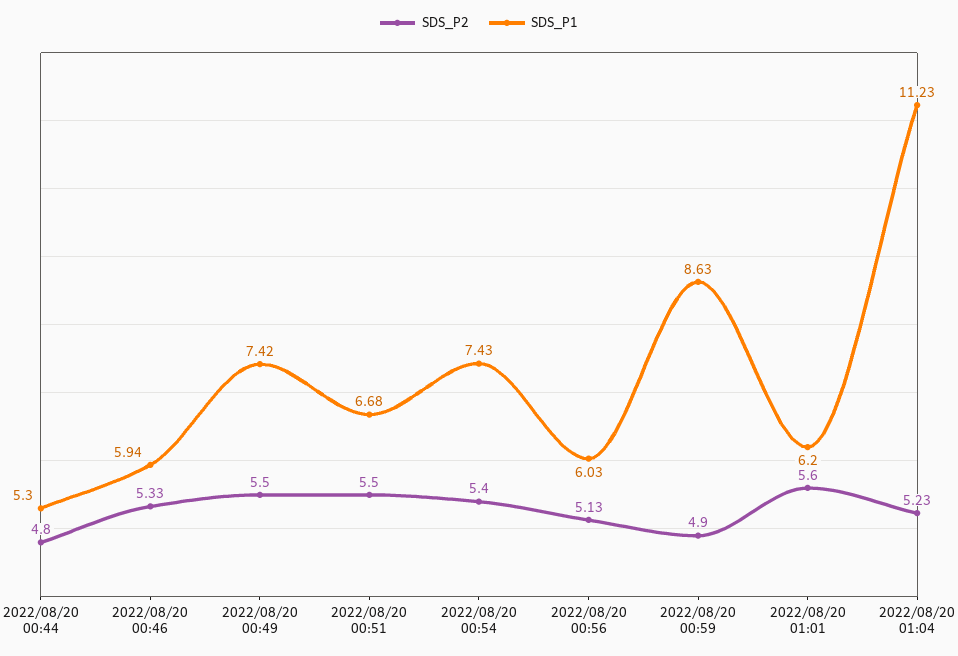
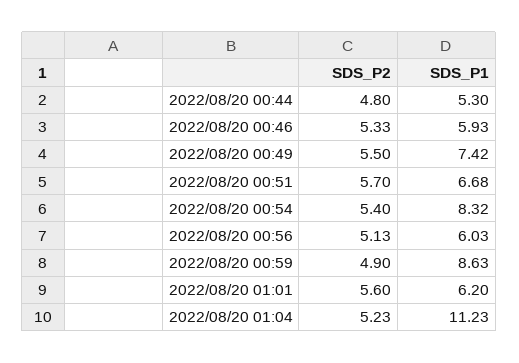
  {
    "SDS_P2": {
      "2022/08/20 00:44": 4.8,
      "2022/08/20 00:46": 5.33,
      "2022/08/20 00:49": 5.5,
-     "2022/08/20 00:51": 5.5,
+     "2022/08/20 00:51": 5.7,
      "2022/08/20 00:54": 5.4,
      "2022/08/20 00:56": 5.13,
      "2022/08/20 00:59": 4.9,
      "2022/08/20 01:01": 5.6,
      "2022/08/20 01:04": 5.23
    },
    "SDS_P1": {
      "2022/08/20 00:44": 5.3,
-     "2022/08/20 00:46": 5.94,
+     "2022/08/20 00:46": 5.93,
      "2022/08/20 00:49": 7.42,
      "2022/08/20 00:51": 6.68,
-     "2022/08/20 00:54": 7.43,
+     "2022/08/20 00:54": 8.32,
      "2022/08/20 00:56": 6.03,
      "2022/08/20 00:59": 8.63,
      "2022/08/20 01:01": 6.2,
      "2022/08/20 01:04": 11.23
    }
  }

